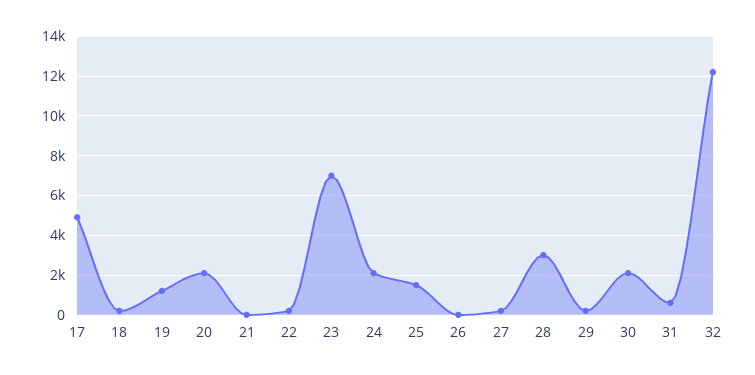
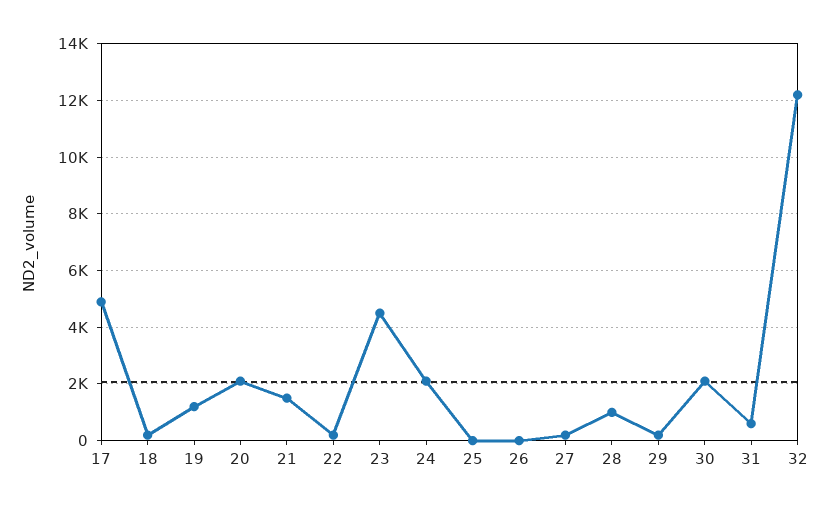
  {
    "17": 5000,
    "18": 250,
    "19": 1250,
    "20": 2000,
-   "21": 0,
+   "21": 1500,
    "22": 250,
-   "23": 7000,
+   "23": 4500,
    "24": 2000,
-   "25": 1500,
+   "25": 0,
    "26": 0,
    "27": 250,
-   "28": 3000,
+   "28": 1000,
    "29": 250,
    "30": 2000,
    "31": 500,
    "32": 12250
  }

